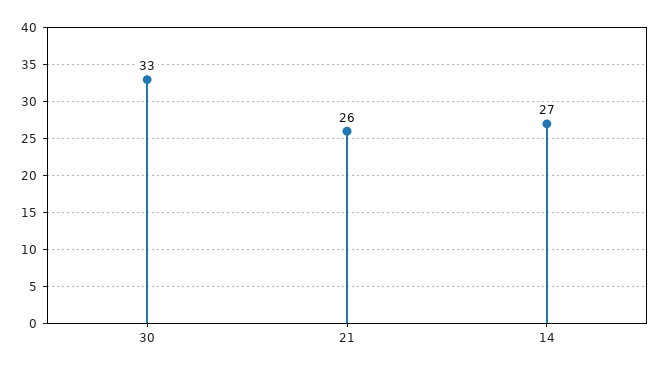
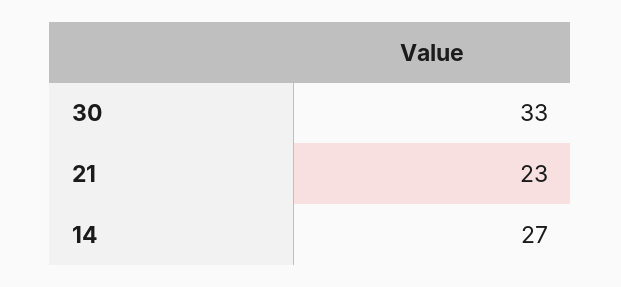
  {
    "30": 33,
-   "21": 26,
+   "21": 23,
    "14": 27
  }

